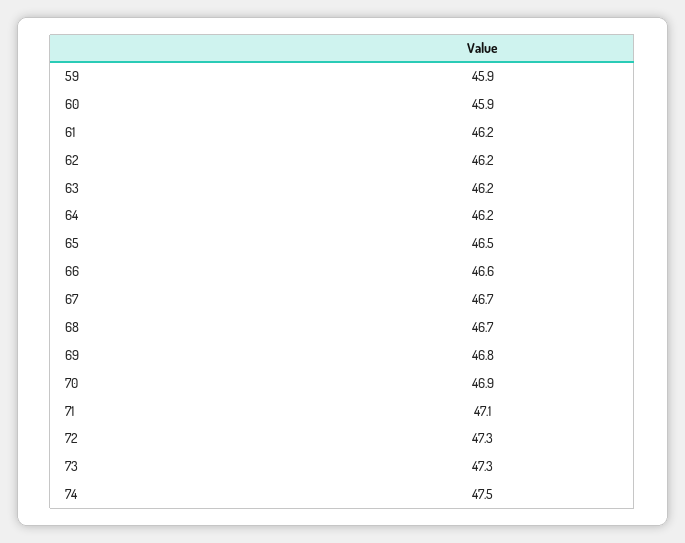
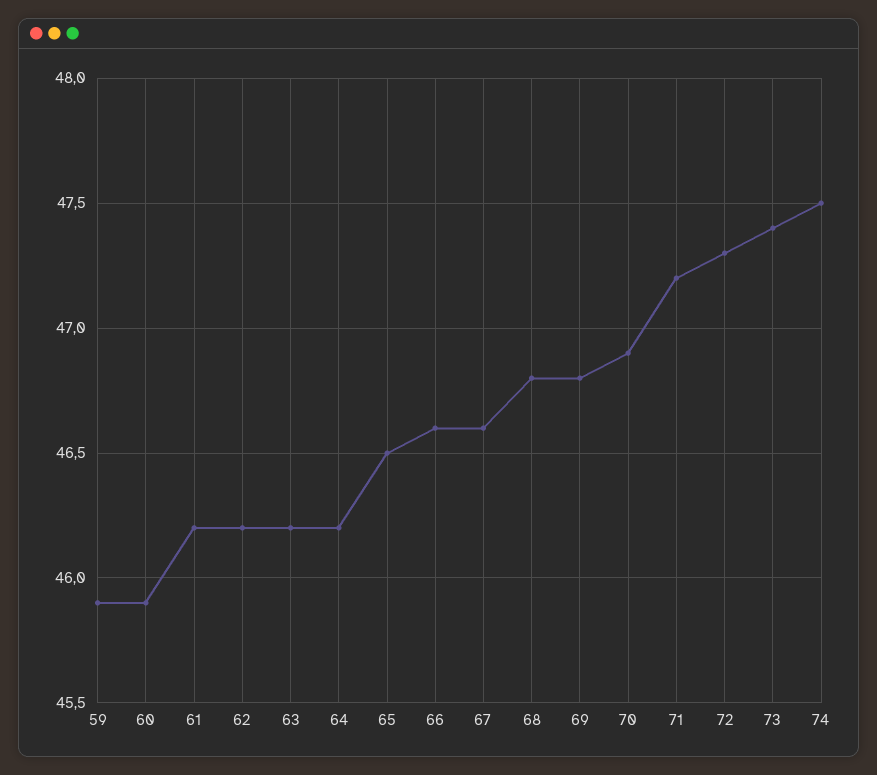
  {
    "59": 45.9,
    "60": 45.9,
    "61": 46.2,
    "62": 46.2,
    "63": 46.2,
    "64": 46.2,
    "65": 46.5,
    "66": 46.6,
-   "67": 46.7,
+   "67": 46.6,
-   "68": 46.7,
+   "68": 46.8,
    "69": 46.8,
    "70": 46.9,
-   "71": 47.1,
+   "71": 47.2,
    "72": 47.3,
-   "73": 47.3,
+   "73": 47.4,
    "74": 47.5
  }

